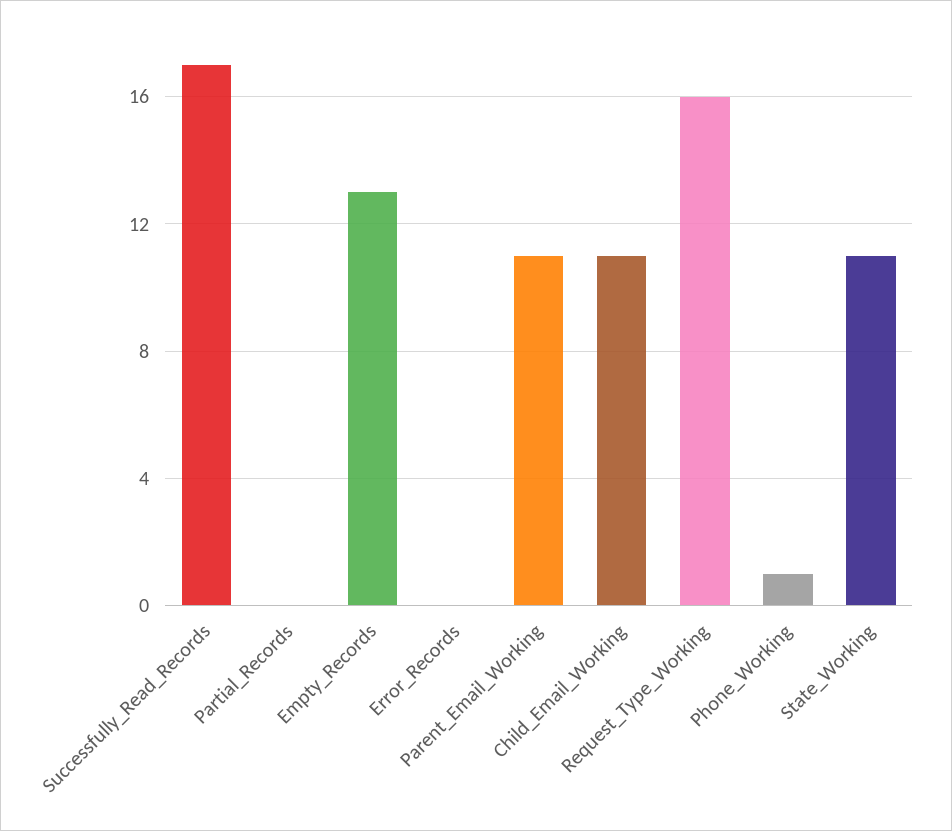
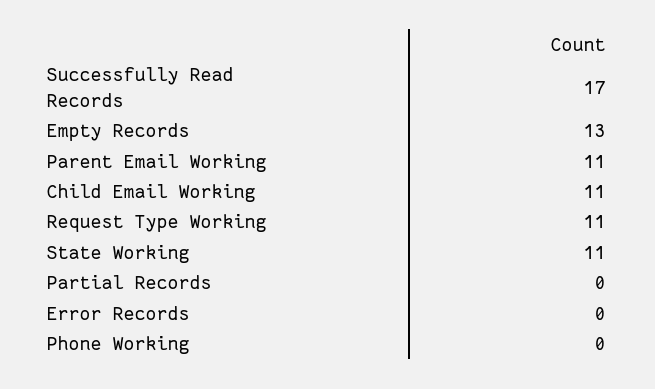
  {
    "Successfully_Read_Records": 17,
    "Partial_Records": 0,
    "Empty_Records": 13,
    "Error_Records": 0,
    "Parent_Email_Working": 11,
    "Child_Email_Working": 11,
-   "Request_Type_Working": 16,
+   "Request_Type_Working": 11,
-   "Phone_Working": 1,
+   "Phone_Working": 0,
    "State_Working": 11
  }

